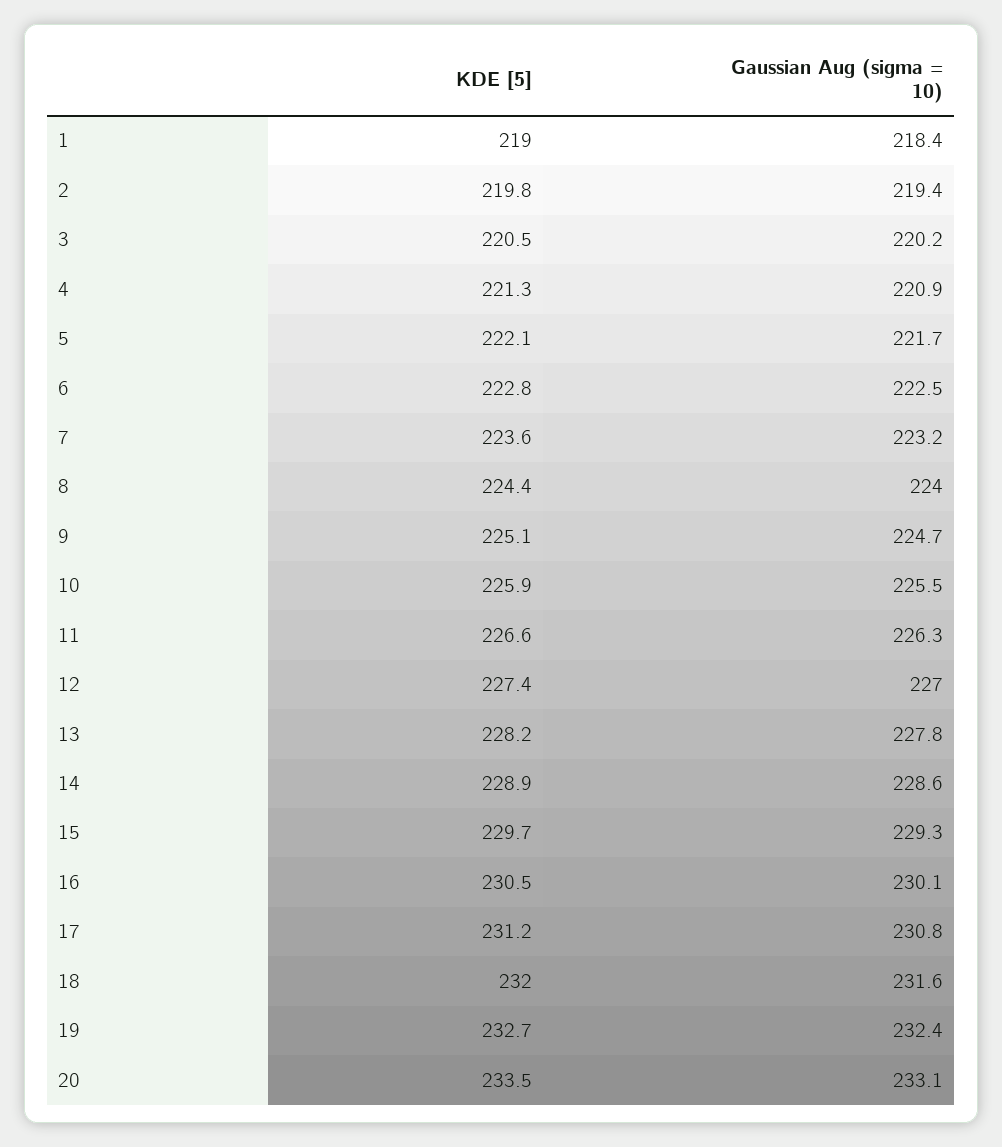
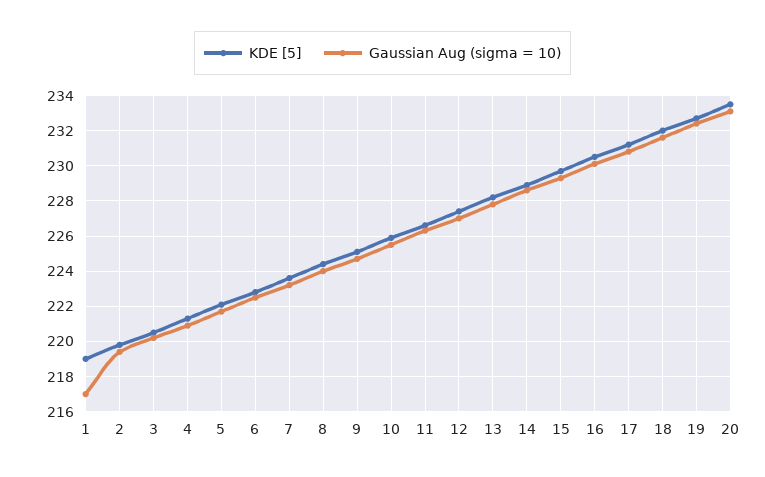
  {
    "KDE [5]": {
      "1": 219,
      "2": 219.8,
      "3": 220.5,
      "4": 221.3,
      "5": 222.1,
      "6": 222.8,
      "7": 223.6,
      "8": 224.4,
      "9": 225.1,
      "10": 225.9,
      "11": 226.6,
      "12": 227.4,
      "13": 228.2,
      "14": 228.9,
      "15": 229.7,
      "16": 230.5,
      "17": 231.2,
      "18": 232,
      "19": 232.7,
      "20": 233.5
    },
    "Gaussian Aug (sigma = 10)": {
-     "1": 218.4,
+     "1": 217,
      "2": 219.4,
      "3": 220.2,
      "4": 220.9,
      "5": 221.7,
      "6": 222.5,
      "7": 223.2,
      "8": 224,
      "9": 224.7,
      "10": 225.5,
      "11": 226.3,
      "12": 227,
      "13": 227.8,
      "14": 228.6,
      "15": 229.3,
      "16": 230.1,
      "17": 230.8,
      "18": 231.6,
      "19": 232.4,
      "20": 233.1
    }
  }

